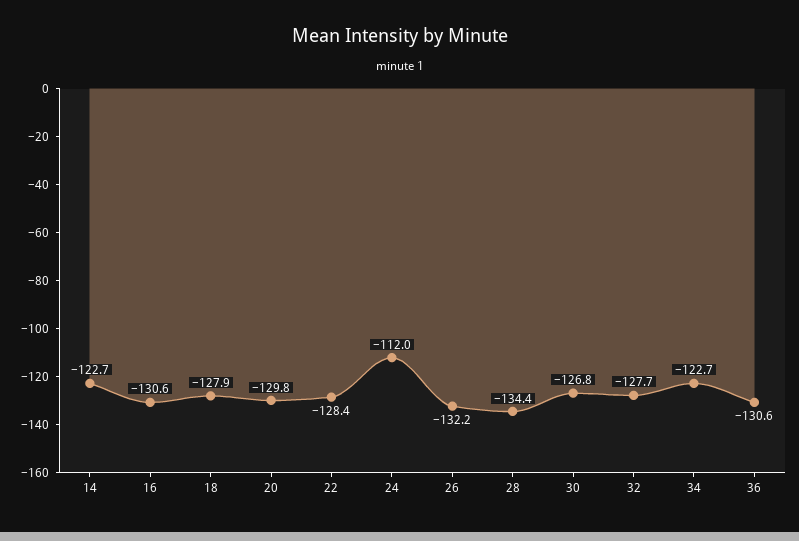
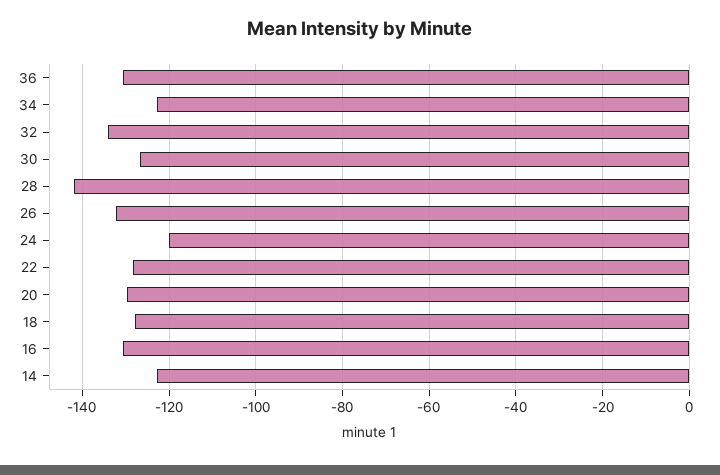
  {
    "14": -122.7,
    "16": -130.6,
    "18": -127.9,
    "20": -129.8,
    "22": -128.4,
-   "24": -112,
+   "24": -120,
    "26": -132.2,
-   "28": -134.4,
+   "28": -142,
    "30": -126.8,
-   "32": -127.7,
+   "32": -134,
    "34": -122.7,
    "36": -130.6
  }

